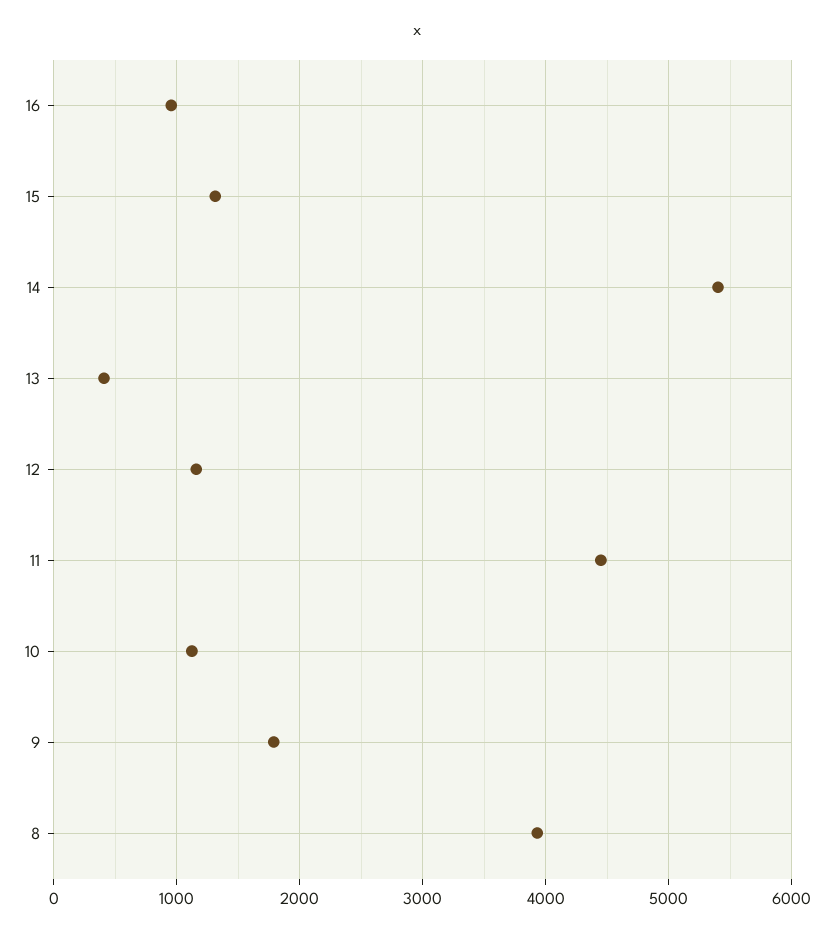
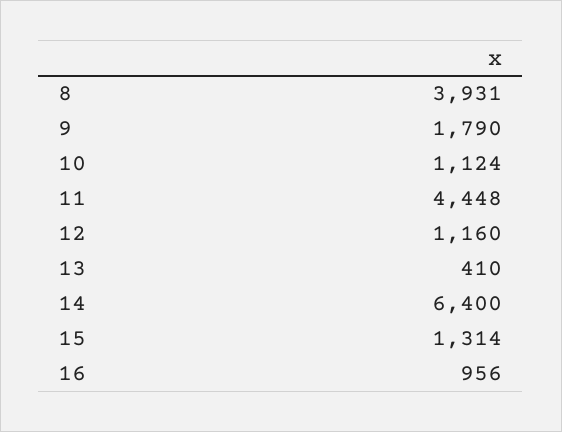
  {
    "16": 956,
    "15": 1314,
-   "14": 5400,
+   "14": 6400,
    "13": 410,
    "12": 1160,
    "11": 4448,
    "10": 1124,
    "9": 1790,
    "8": 3931
  }

